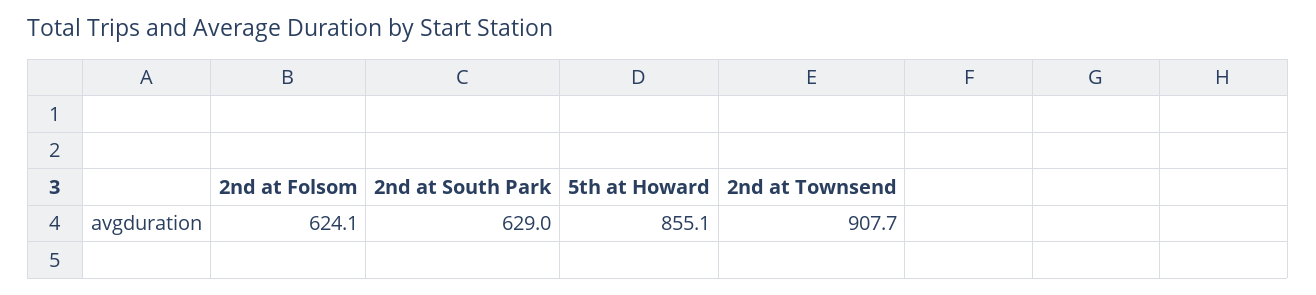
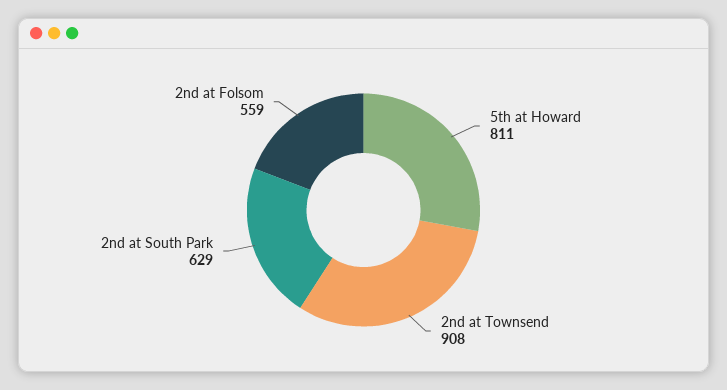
  {
-   "2nd at Folsom": 624.1,
+   "2nd at Folsom": 559,
    "2nd at South Park": 629,
-   "5th at Howard": 855.1,
+   "5th at Howard": 811,
    "2nd at Townsend": 907.7
  }

